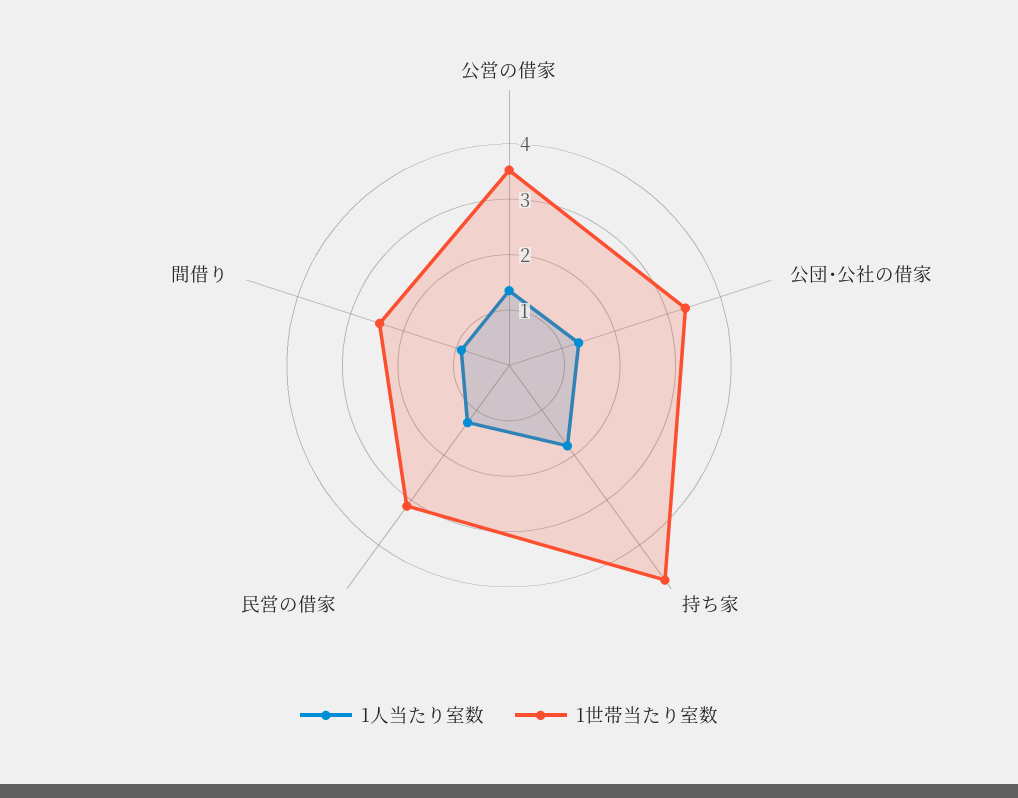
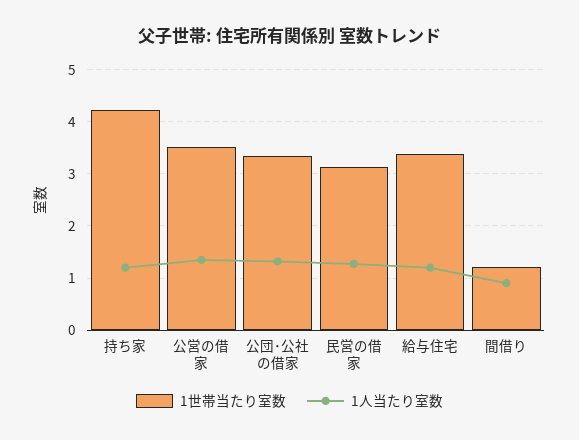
  {
    "1人当たり室数": {
      "公営の借家": 1.4,
      "公団･公社の借家": 1.4,
-     "持ち家": 1.8,
+     "持ち家": 1.2,
      "民営の借家": 1.2,
-     "間借り": 1
+     "間借り": 1,
+     "給与住宅": 1.2
    },
    "1世帯当たり室数": {
      "公営の借家": 3.6,
      "公団･公社の借家": 3.4,
-     "持ち家": 4.8,
+     "持ち家": 4.2,
      "民営の借家": 3.2,
-     "間借り": 2.4
+     "間借り": 1.2,
+     "給与住宅": 3.4
    }
  }

